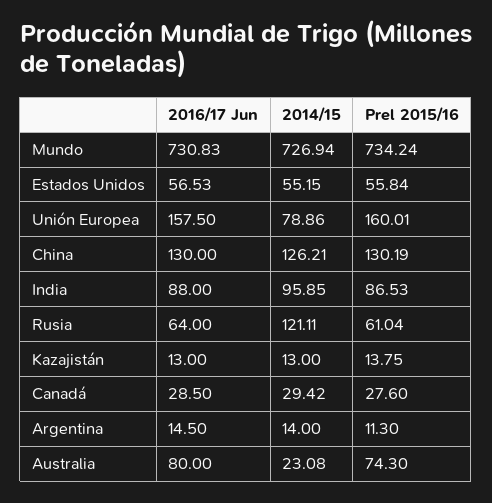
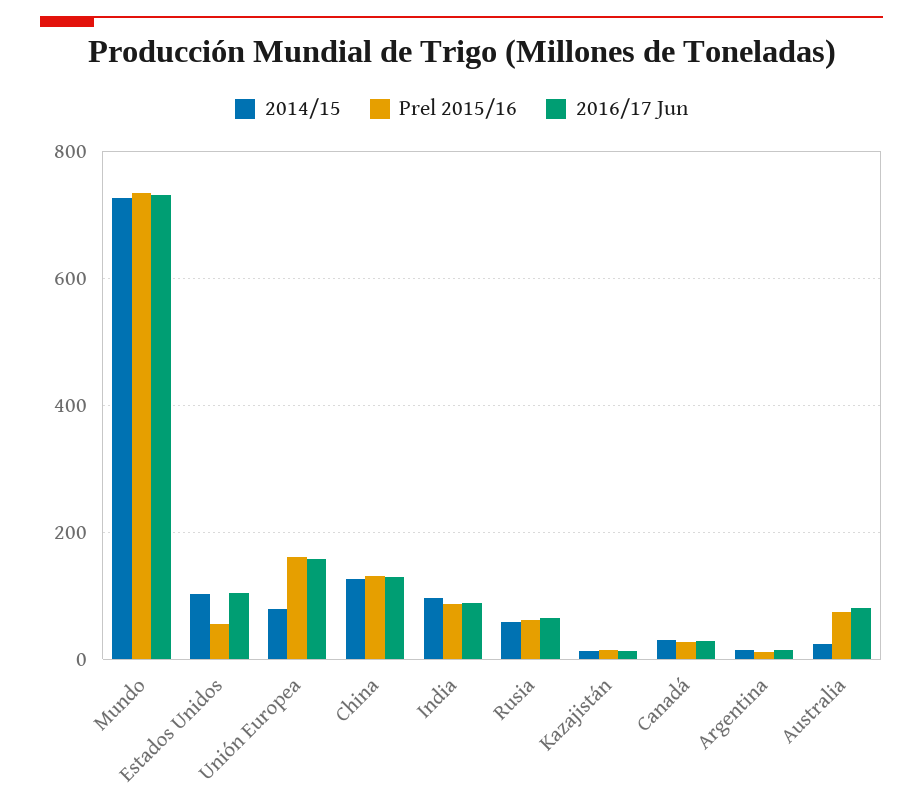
  {
    "2016/17 Jun": {
      "Mundo": 730.83,
-     "Estados Unidos": 56.53,
+     "Estados Unidos": 100,
      "Unión Europea": 157.5,
      "China": 130,
      "India": 88,
      "Rusia": 64,
      "Kazajistán": 13,
      "Canadá": 28.5,
      "Argentina": 14.5,
      "Australia": 80
    },
    "2014/15": {
      "Mundo": 726.94,
-     "Estados Unidos": 55.15,
+     "Estados Unidos": 100,
      "Unión Europea": 78.86,
      "China": 126.21,
      "India": 95.85,
-     "Rusia": 121.11,
+     "Rusia": 60,
      "Kazajistán": 13,
      "Canadá": 29.42,
      "Argentina": 14,
      "Australia": 23.08
    },
    "Prel 2015/16": {
      "Mundo": 734.24,
      "Estados Unidos": 55.84,
      "Unión Europea": 160.01,
      "China": 130.19,
      "India": 86.53,
      "Rusia": 61.04,
      "Kazajistán": 13.75,
      "Canadá": 27.6,
      "Argentina": 11.3,
      "Australia": 74.3
    }
  }

